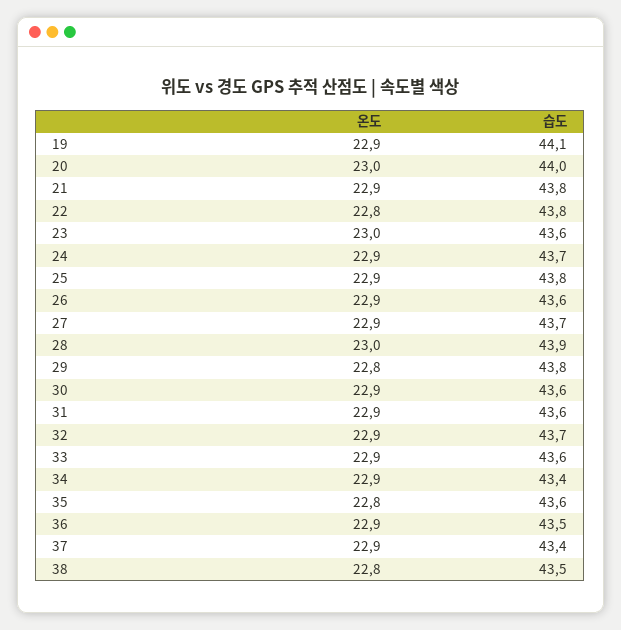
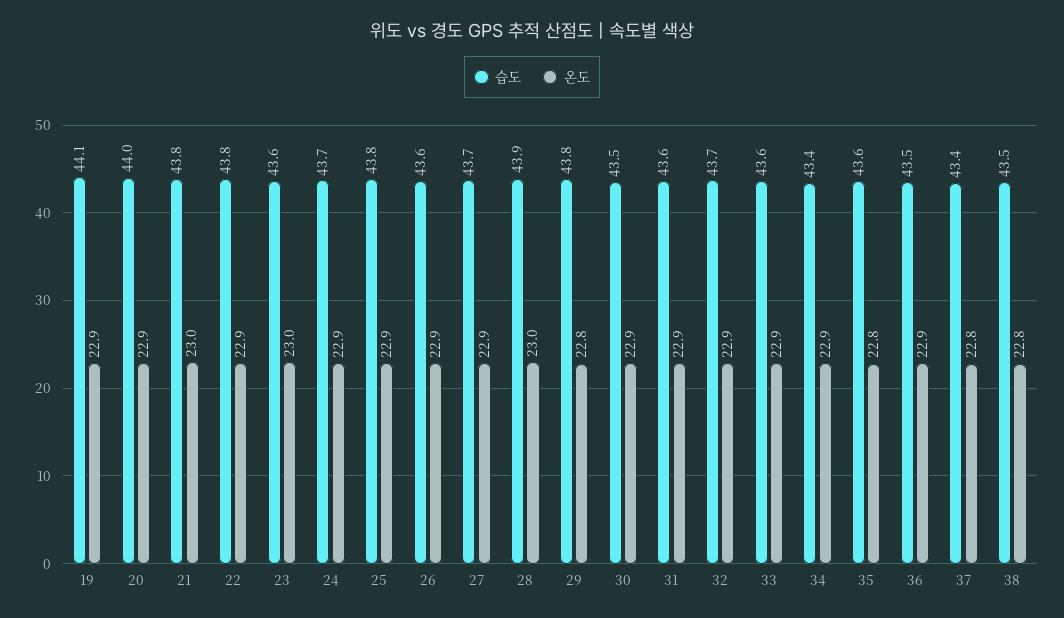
  {
    "온도": {
      "19": 22.9,
-     "20": 23,
+     "20": 22.9,
-     "21": 22.9,
+     "21": 23,
-     "22": 22.8,
+     "22": 22.9,
      "23": 23,
      "24": 22.9,
      "25": 22.9,
      "26": 22.9,
      "27": 22.9,
      "28": 23,
      "29": 22.8,
      "30": 22.9,
      "31": 22.9,
      "32": 22.9,
      "33": 22.9,
      "34": 22.9,
      "35": 22.8,
      "36": 22.9,
-     "37": 22.9,
+     "37": 22.8,
      "38": 22.8
    },
    "습도": {
      "19": 44.1,
      "20": 44,
      "21": 43.8,
      "22": 43.8,
      "23": 43.6,
      "24": 43.7,
      "25": 43.8,
      "26": 43.6,
      "27": 43.7,
      "28": 43.9,
      "29": 43.8,
-     "30": 43.6,
+     "30": 43.5,
      "31": 43.6,
      "32": 43.7,
      "33": 43.6,
      "34": 43.4,
      "35": 43.6,
      "36": 43.5,
      "37": 43.4,
      "38": 43.5
    }
  }

